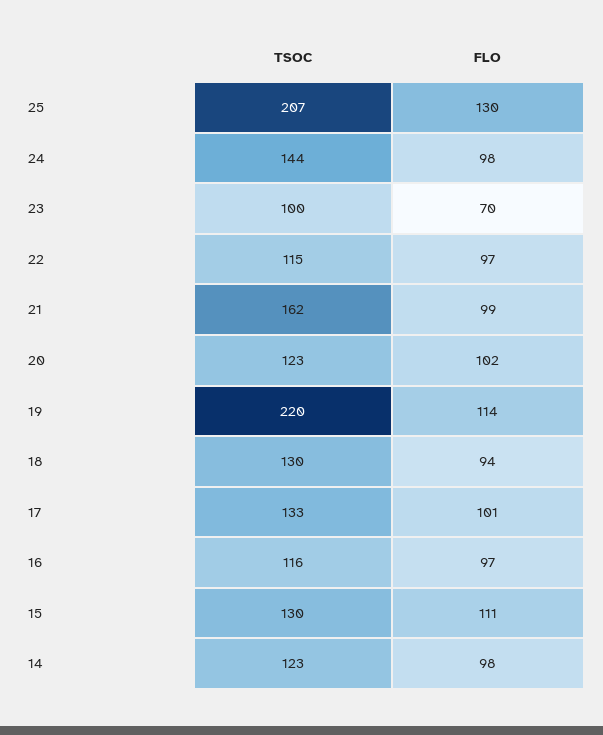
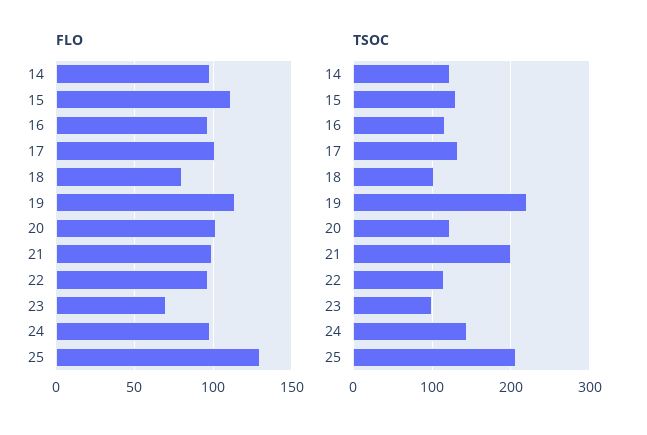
  {
    "TSOC": {
      "25": 207,
      "24": 144,
      "23": 100,
      "22": 115,
-     "21": 162,
+     "21": 200,
      "20": 123,
      "19": 220,
-     "18": 130,
+     "18": 100,
      "17": 133,
      "16": 116,
      "15": 130,
      "14": 123
    },
    "FLO": {
      "25": 130,
      "24": 98,
      "23": 70,
      "22": 97,
      "21": 99,
      "20": 102,
      "19": 114,
-     "18": 94,
+     "18": 80,
      "17": 101,
      "16": 97,
      "15": 111,
      "14": 98
    }
  }

